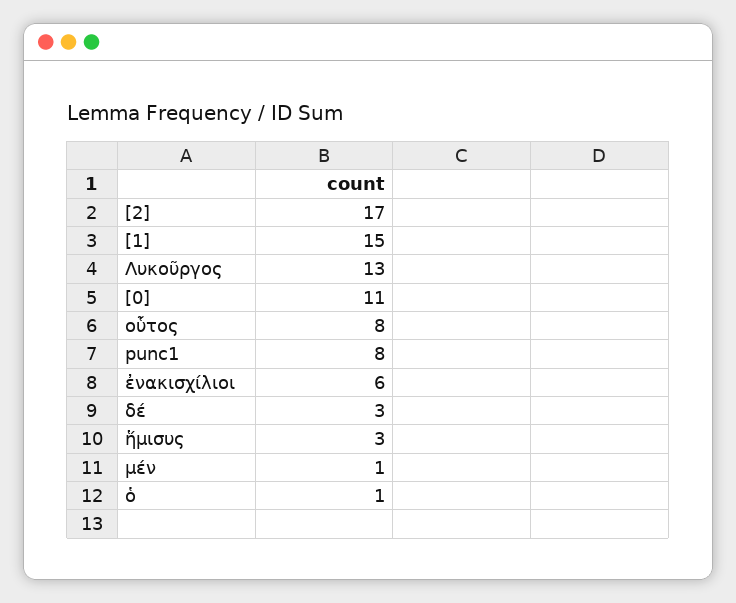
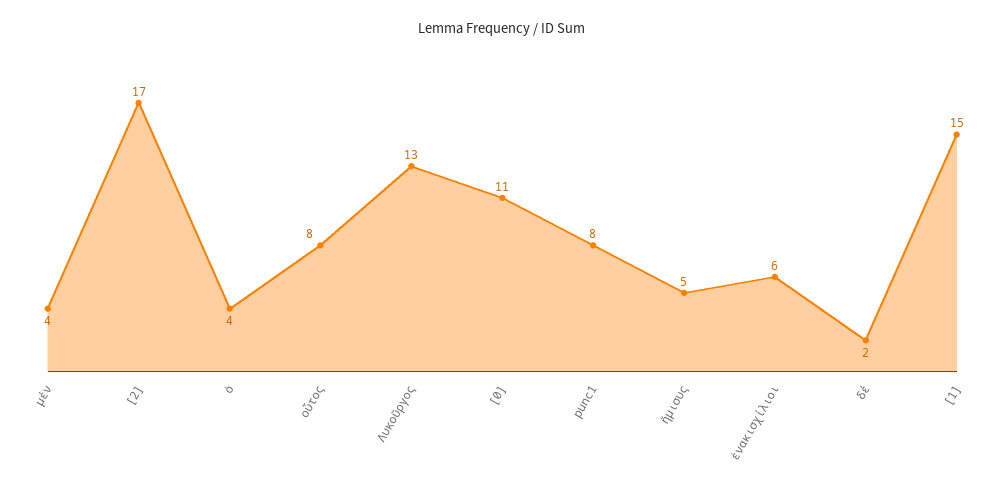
  {
    "[2]": 17,
    "[1]": 15,
    "Λυκοῦργος": 13,
    "[0]": 11,
    "οὗτος": 8,
    "punc1": 8,
    "ἐνακισχίλιοι": 6,
-   "δέ": 3,
+   "δέ": 2,
-   "ἥμισυς": 3,
+   "ἥμισυς": 5,
-   "μέν": 1,
+   "μέν": 4,
-   "ὁ": 1
+   "ὁ": 4
  }

